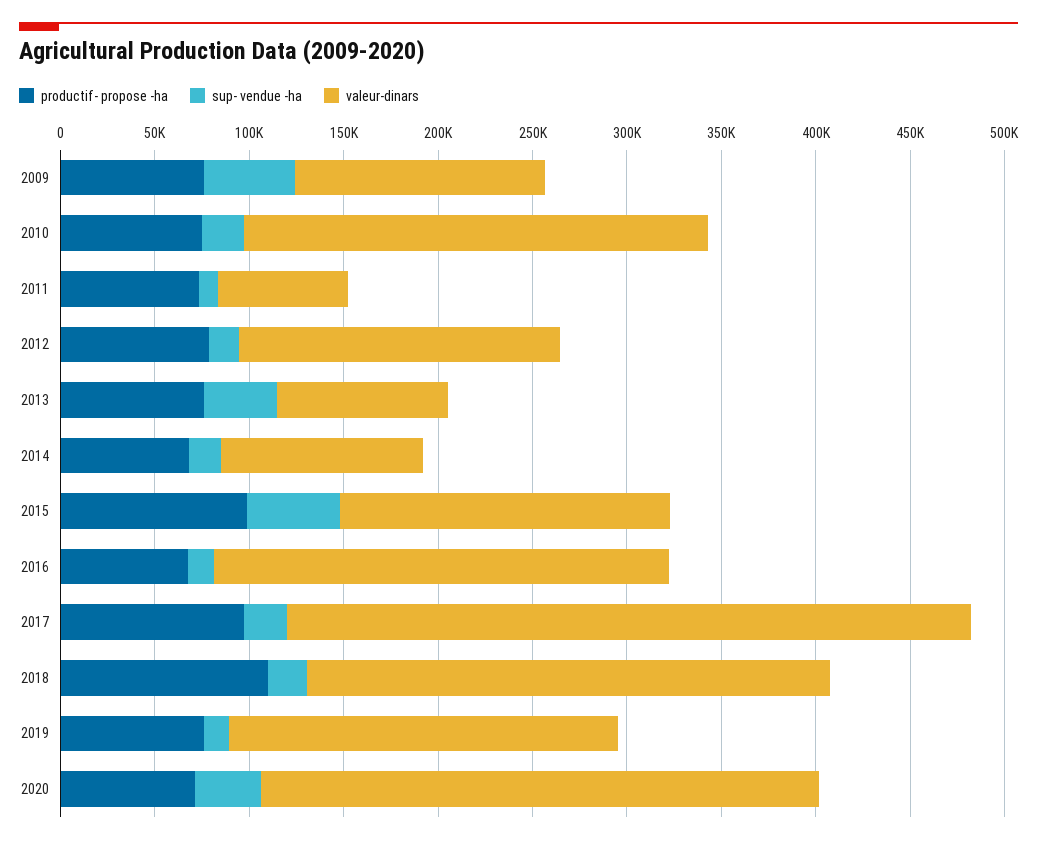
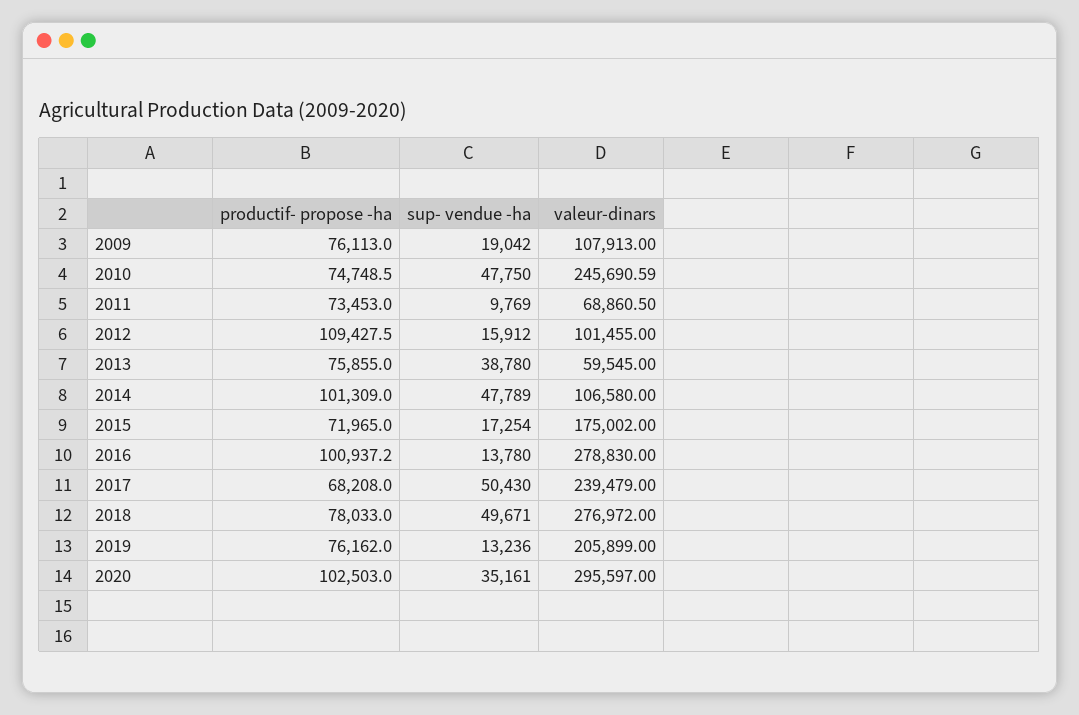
  {
    "productif- propose -ha": {
      "2009": 76113,
      "2010": 74748.5,
      "2011": 73453,
-     "2012": 80000,
+     "2012": 109427.5,
      "2013": 75855,
-     "2014": 70000,
+     "2014": 101309,
-     "2015": 100000,
+     "2015": 71965,
-     "2016": 70000,
+     "2016": 100937.2,
-     "2017": 100000,
+     "2017": 68208,
-     "2018": 110000,
+     "2018": 78033,
      "2019": 76162,
-     "2020": 70000
+     "2020": 102503
    },
    "sup- vendue -ha": {
-     "2009": 50000,
+     "2009": 19042,
-     "2010": 20000,
+     "2010": 47750,
      "2011": 9769,
      "2012": 15912,
      "2013": 38780,
-     "2014": 20000,
+     "2014": 47789,
-     "2015": 50000,
+     "2015": 17254,
      "2016": 13780,
-     "2017": 20000,
+     "2017": 50430,
-     "2018": 20000,
+     "2018": 49671,
      "2019": 13236,
      "2020": 35161
    },
    "valeur-dinars": {
-     "2009": 130000,
+     "2009": 107913,
      "2010": 245690.59,
      "2011": 68860.5,
-     "2012": 170000,
+     "2012": 101455,
-     "2013": 90000,
+     "2013": 59545,
      "2014": 106580,
      "2015": 175002,
-     "2016": 240000,
+     "2016": 278830,
-     "2017": 360000,
+     "2017": 239479,
      "2018": 276972,
      "2019": 205899,
      "2020": 295597
    }
  }

